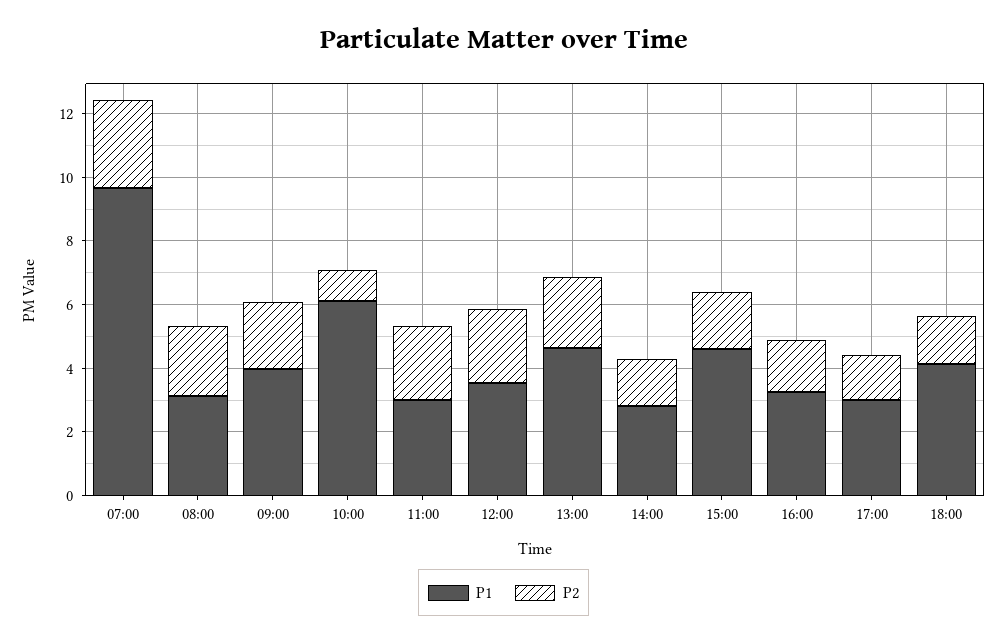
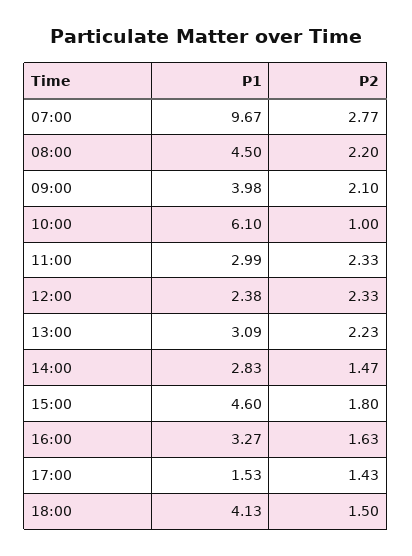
  {
    "P1": {
      "07:00": 9.67,
-     "08:00": 3,
+     "08:00": 4.5,
      "09:00": 3.98,
      "10:00": 6.1,
      "11:00": 2.99,
-     "12:00": 3.5,
+     "12:00": 2.38,
-     "13:00": 4.5,
+     "13:00": 3.09,
      "14:00": 2.83,
      "15:00": 4.6,
      "16:00": 3.27,
-     "17:00": 3,
+     "17:00": 1.53,
      "18:00": 4.13
    },
    "P2": {
      "07:00": 2.77,
      "08:00": 2.2,
      "09:00": 2.1,
      "10:00": 1,
      "11:00": 2.33,
      "12:00": 2.33,
      "13:00": 2.23,
      "14:00": 1.47,
      "15:00": 1.8,
      "16:00": 1.63,
      "17:00": 1.43,
      "18:00": 1.5
    }
  }

